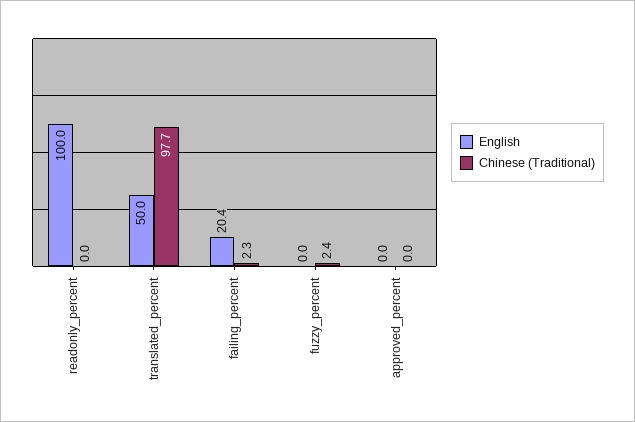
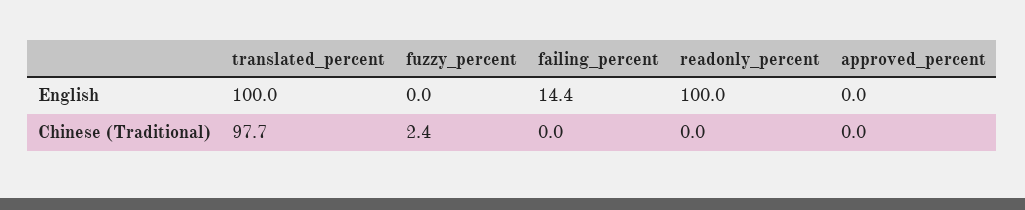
  {
    "English": {
      "readonly_percent": 100,
-     "translated_percent": 50,
+     "translated_percent": 100,
-     "failing_percent": 20.4,
+     "failing_percent": 14.4,
      "fuzzy_percent": 0,
      "approved_percent": 0
    },
    "Chinese (Traditional)": {
      "readonly_percent": 0,
      "translated_percent": 97.7,
-     "failing_percent": 2.3,
+     "failing_percent": 0,
      "fuzzy_percent": 2.4,
      "approved_percent": 0
    }
  }

